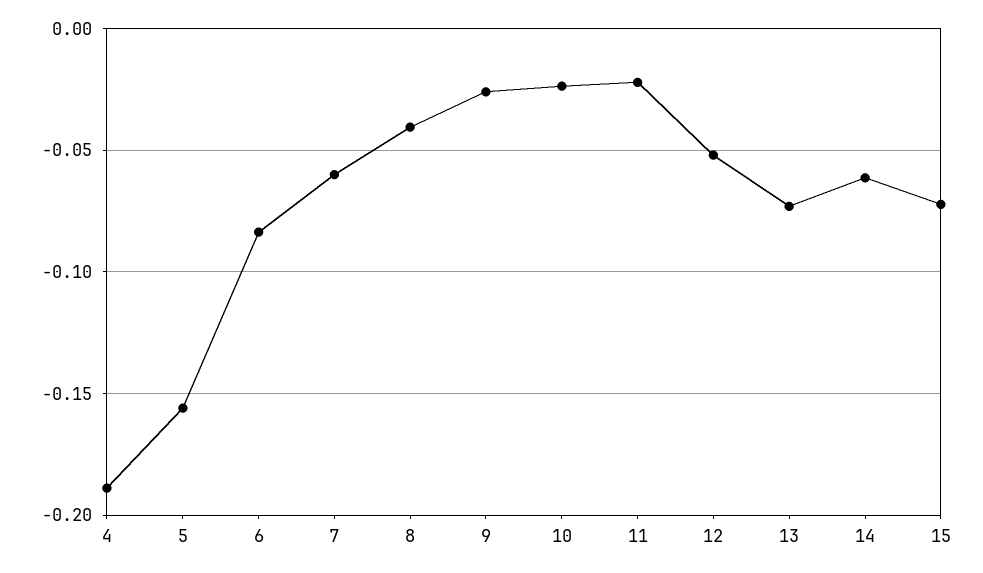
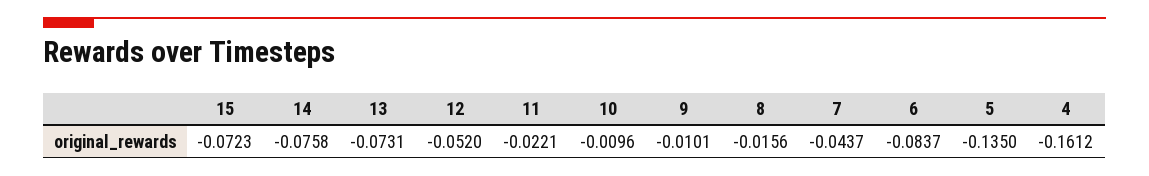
  {
-   "4": -0.19,
+   "4": -0.1612,
-   "5": -0.155,
+   "5": -0.135,
    "6": -0.0837,
-   "7": -0.06,
+   "7": -0.0437,
-   "8": -0.04,
+   "8": -0.0156,
-   "9": -0.025,
+   "9": -0.0101,
-   "10": -0.025,
+   "10": -0.0096,
    "11": -0.0221,
    "12": -0.052,
    "13": -0.0731,
-   "14": -0.06,
+   "14": -0.0758,
    "15": -0.0723
  }

